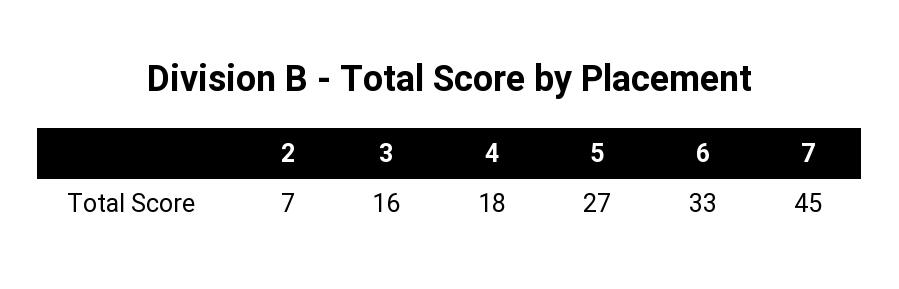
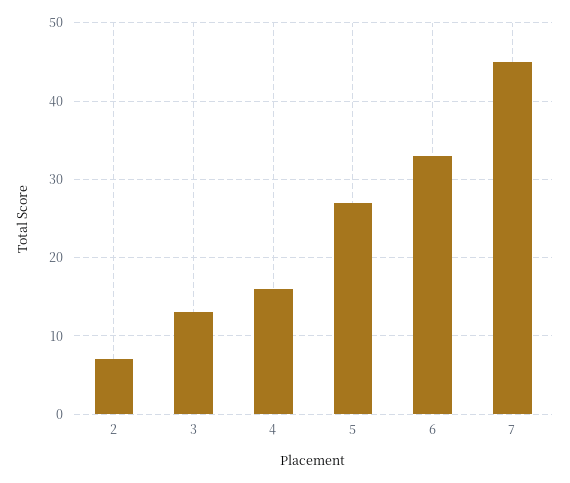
  {
    "2": 7,
-   "3": 16,
+   "3": 13,
-   "4": 18,
+   "4": 16,
    "5": 27,
    "6": 33,
    "7": 45
  }

